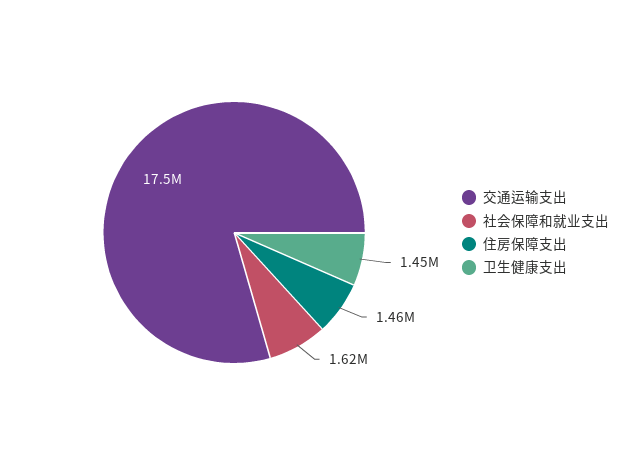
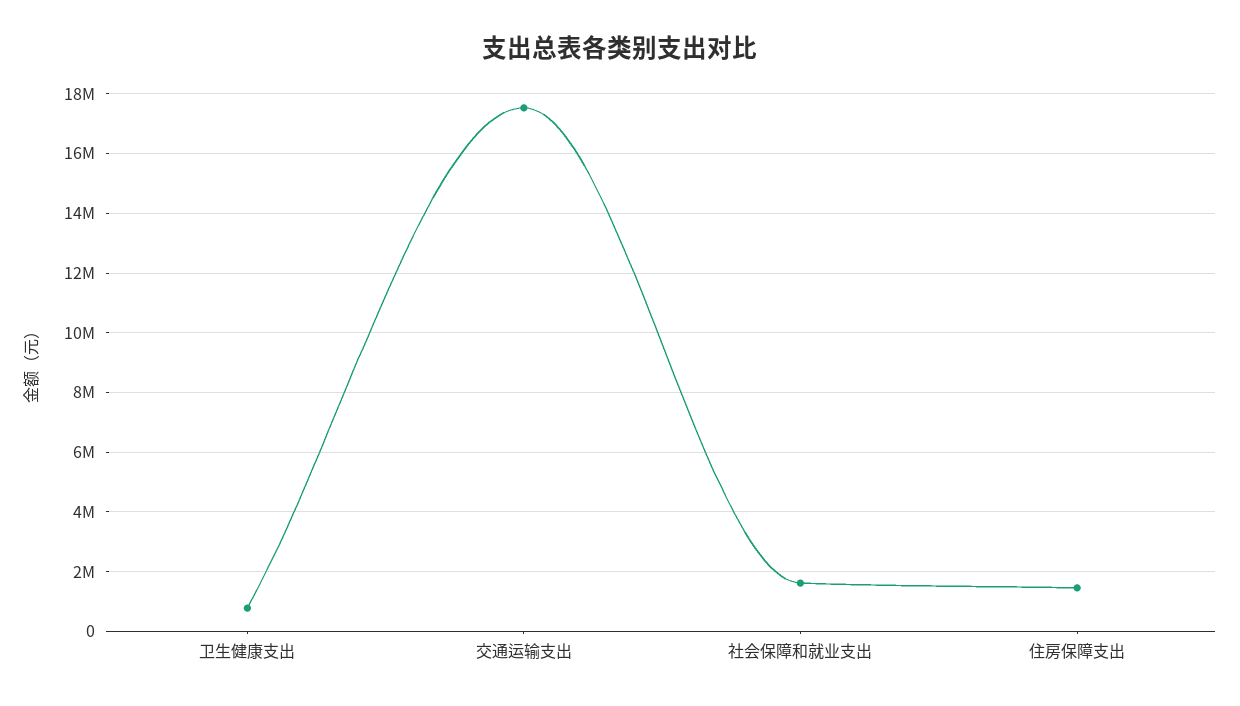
  {
    "交通运输支出": 17500000,
    "社会保障和就业支出": 1620000,
    "住房保障支出": 1460000,
-   "卫生健康支出": 1450000
+   "卫生健康支出": 750000
  }

